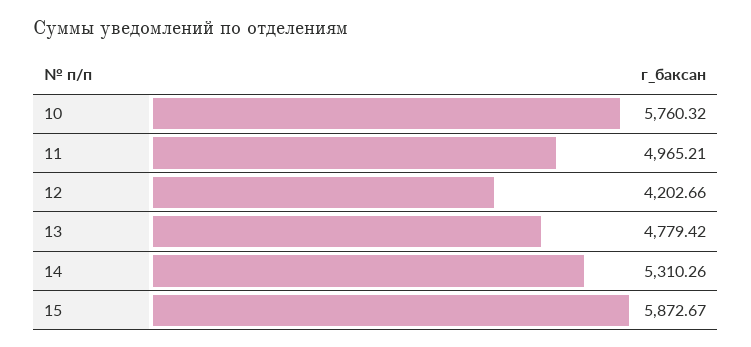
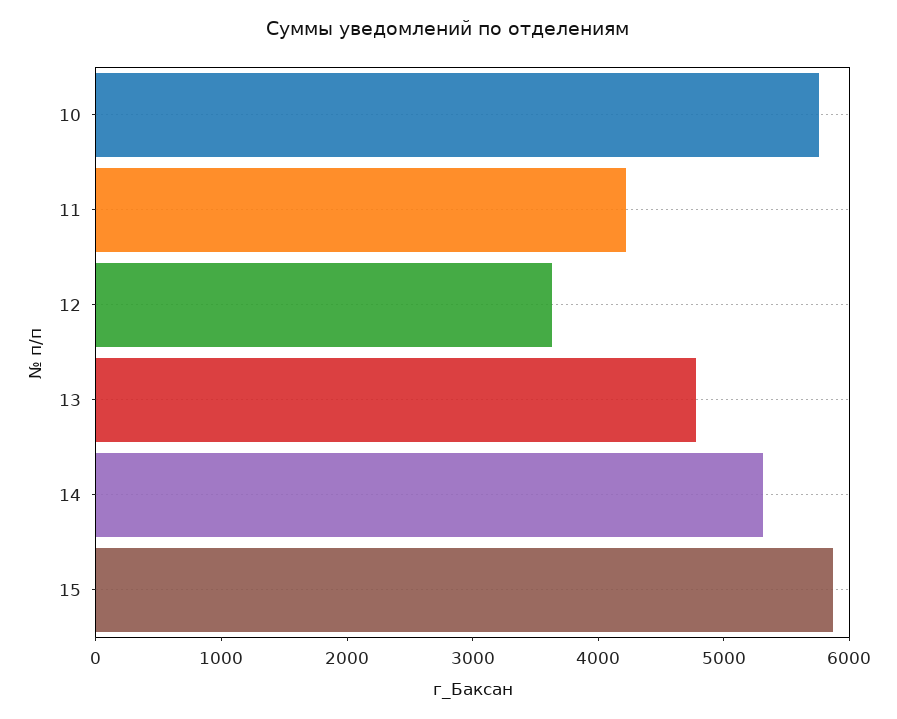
  {
    "10": 5760.32,
-   "11": 4965.21,
+   "11": 4200,
-   "12": 4202.66,
+   "12": 3600,
    "13": 4779.42,
    "14": 5310.26,
    "15": 5872.67
  }

